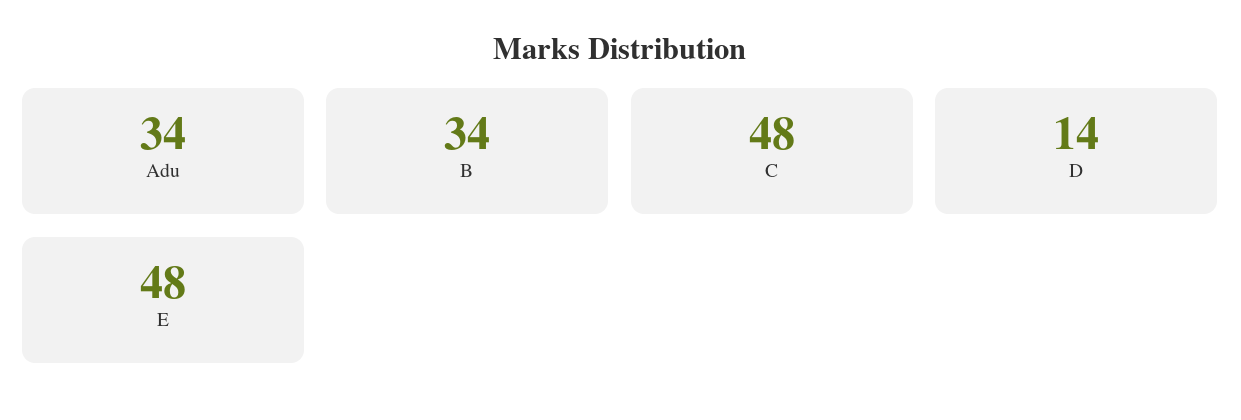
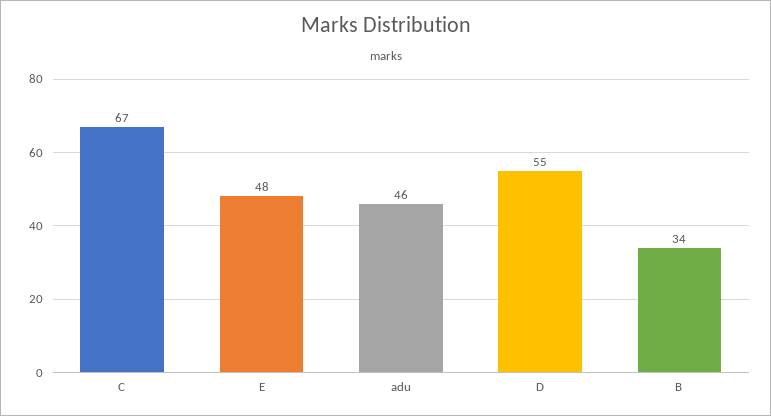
  {
-   "Adu": 34,
+   "Adu": 46,
    "B": 34,
-   "C": 48,
+   "C": 67,
-   "D": 14,
+   "D": 55,
    "E": 48
  }

